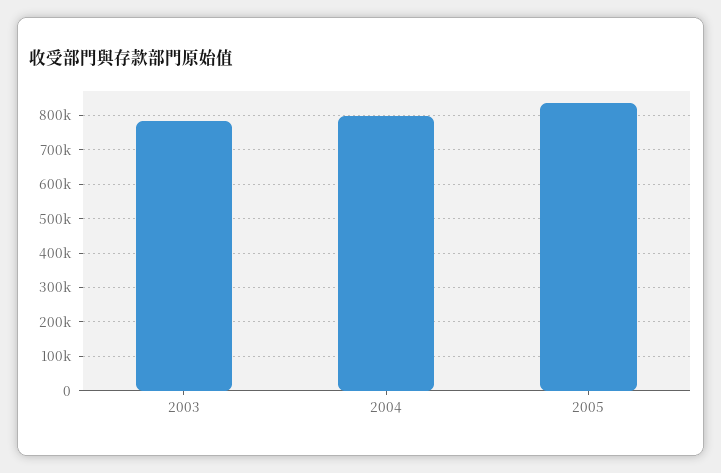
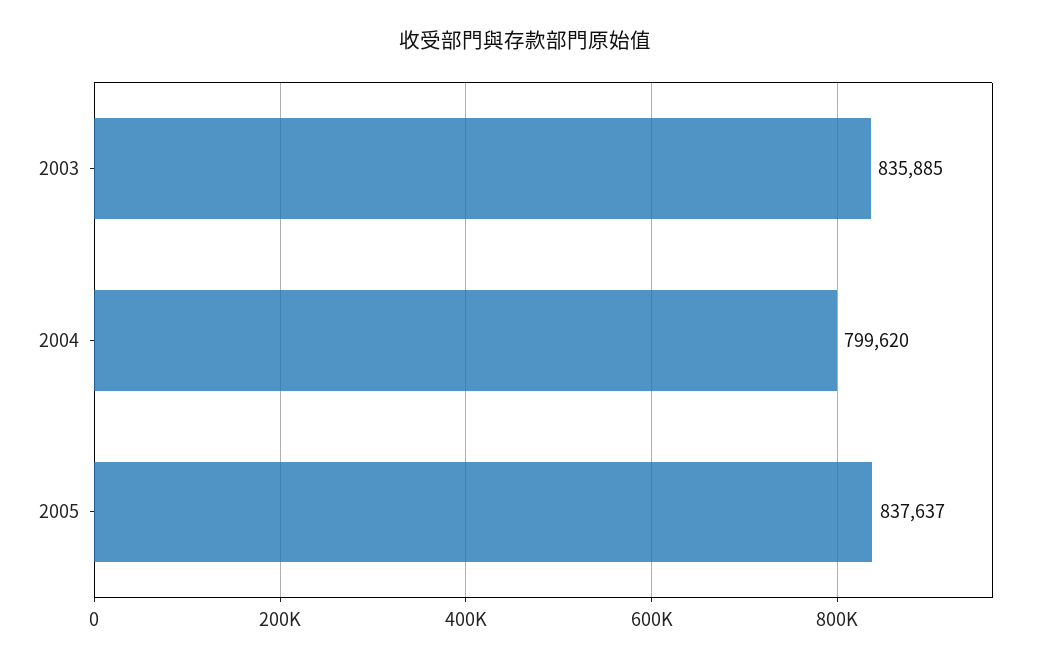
  {
-   "2003": 780000,
+   "2003": 835885,
    "2004": 799620,
    "2005": 837637
  }

